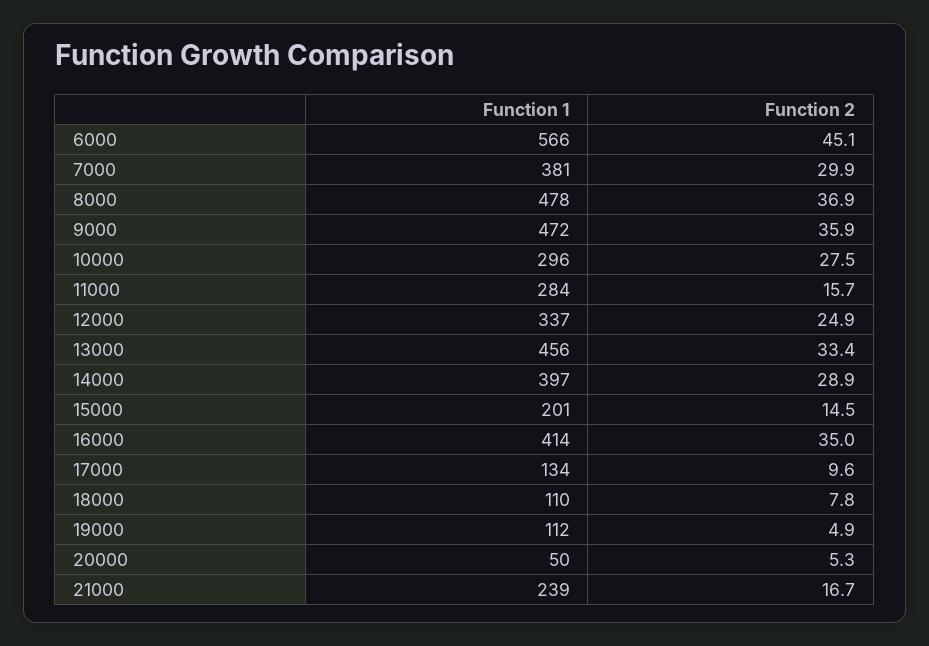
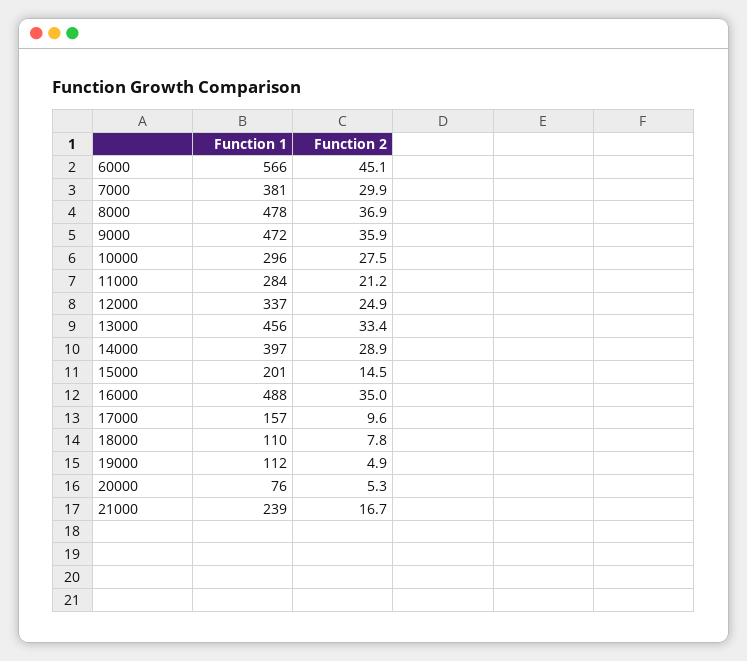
  {
    "Function 1": {
      "6000": 566,
      "7000": 381,
      "8000": 478,
      "9000": 472,
      "10000": 296,
      "11000": 284,
      "12000": 337,
      "13000": 456,
      "14000": 397,
      "15000": 201,
-     "16000": 414,
+     "16000": 488,
-     "17000": 134,
+     "17000": 157,
      "18000": 110,
      "19000": 112,
-     "20000": 50,
+     "20000": 76,
      "21000": 239
    },
    "Function 2": {
      "6000": 45.1,
      "7000": 29.9,
      "8000": 36.9,
      "9000": 35.9,
      "10000": 27.5,
-     "11000": 15.7,
+     "11000": 21.2,
      "12000": 24.9,
      "13000": 33.4,
      "14000": 28.9,
      "15000": 14.5,
      "16000": 35,
      "17000": 9.6,
      "18000": 7.8,
      "19000": 4.9,
      "20000": 5.3,
      "21000": 16.7
    }
  }

